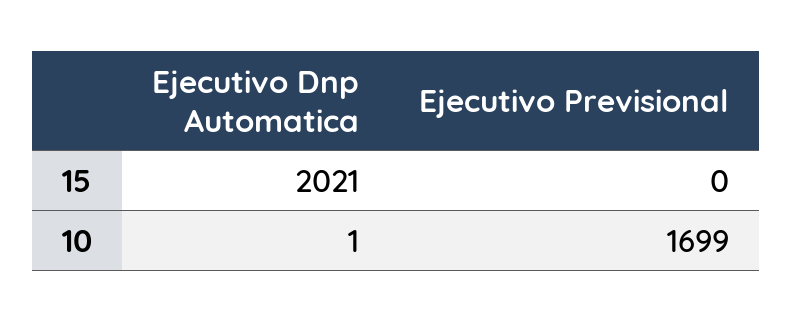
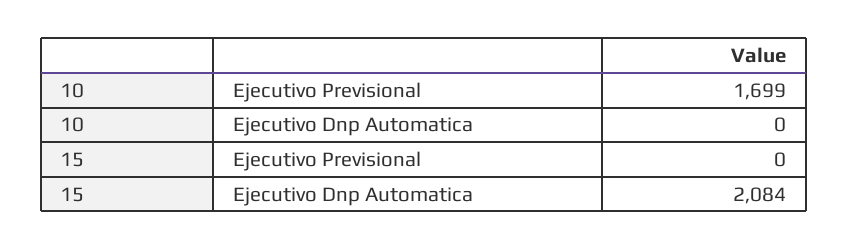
  {
    "Ejecutivo Dnp Automatica": {
-     "15": 2021,
+     "15": 2084,
-     "10": 1
+     "10": 0
    },
    "Ejecutivo Previsional": {
      "15": 0,
      "10": 1699
    }
  }

